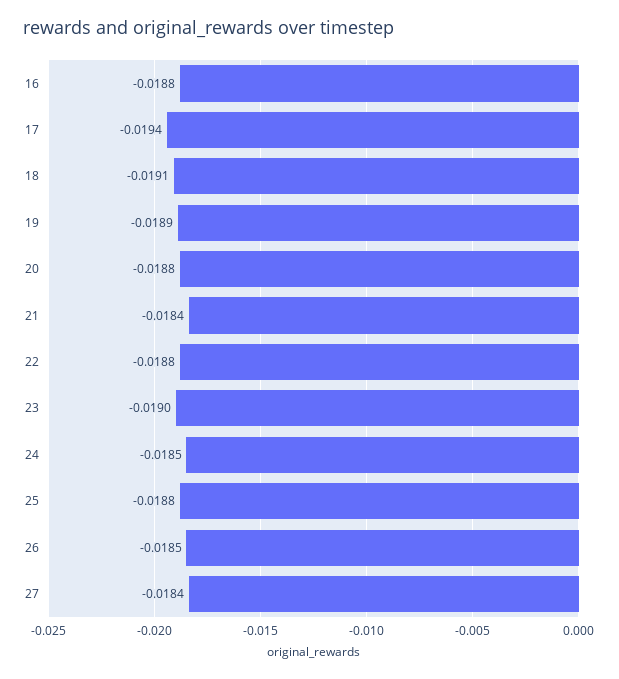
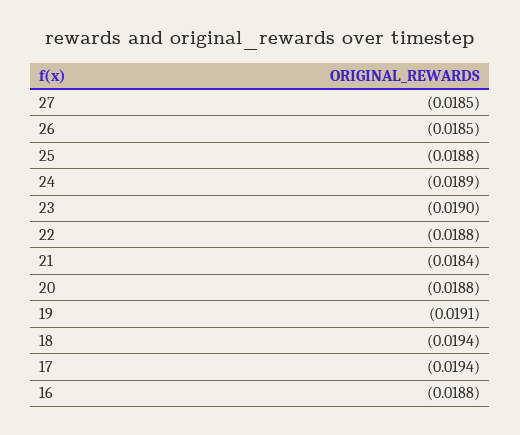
  {
    "16": -0.0188,
    "17": -0.0194,
-   "18": -0.0191,
+   "18": -0.0194,
-   "19": -0.0189,
+   "19": -0.0191,
    "20": -0.0188,
    "21": -0.0184,
    "22": -0.0188,
    "23": -0.019,
-   "24": -0.0185,
+   "24": -0.0189,
    "25": -0.0188,
    "26": -0.0185,
-   "27": -0.0184
+   "27": -0.0185
  }

